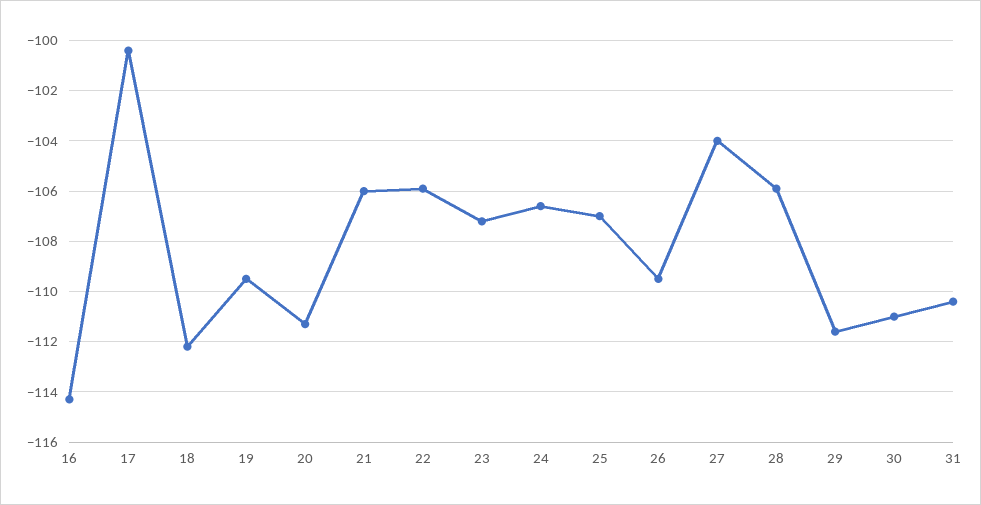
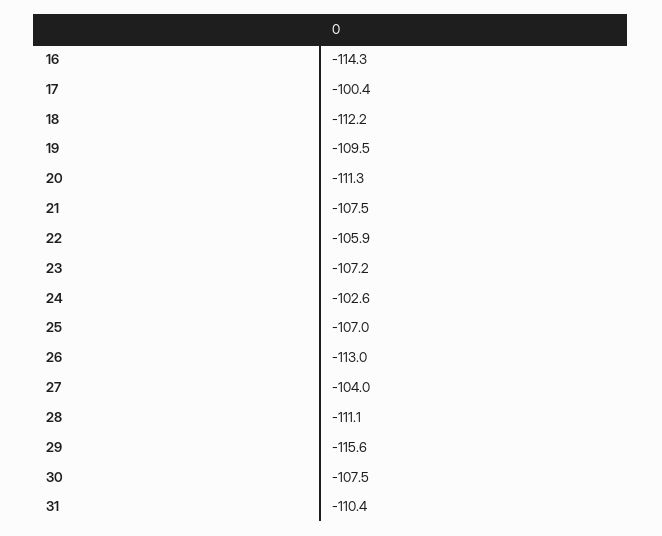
  {
    "16": -114.3,
    "17": -100.4,
    "18": -112.2,
    "19": -109.5,
    "20": -111.3,
-   "21": -106,
+   "21": -107.5,
    "22": -105.9,
    "23": -107.2,
-   "24": -106.5,
+   "24": -102.6,
    "25": -107,
-   "26": -109.5,
+   "26": -113,
    "27": -104,
-   "28": -106,
+   "28": -111.1,
-   "29": -111.5,
+   "29": -115.6,
-   "30": -111,
+   "30": -107.5,
    "31": -110.4
  }

